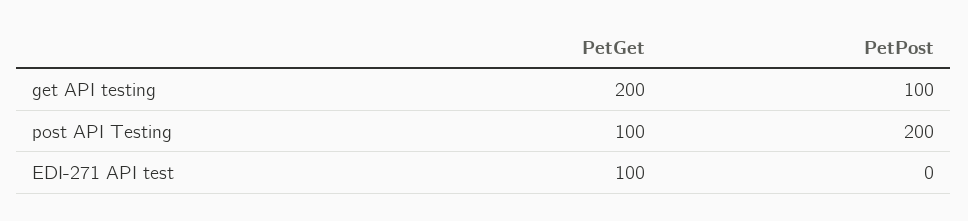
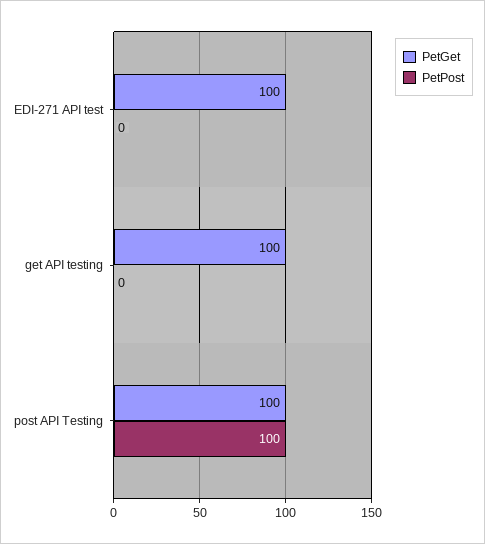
  {
    "PetGet": {
-     "get API testing": 200,
+     "get API testing": 100,
      "post API Testing": 100,
      "EDI-271 API test": 100
    },
    "PetPost": {
-     "get API testing": 100,
+     "get API testing": 0,
-     "post API Testing": 200,
+     "post API Testing": 100,
      "EDI-271 API test": 0
    }
  }

